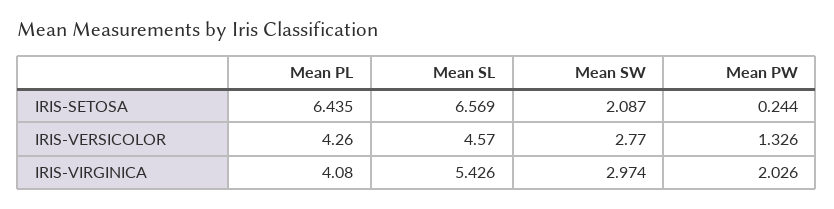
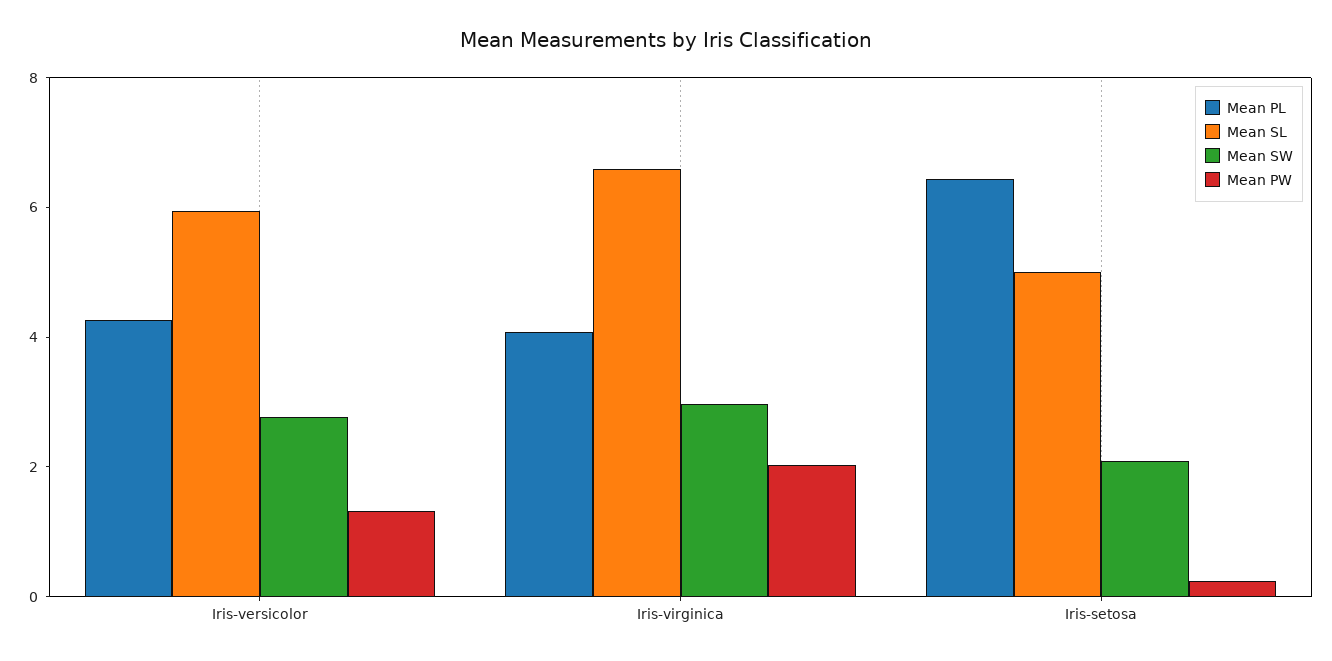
  {
    "Mean PL": {
      "IRIS-SETOSA": 6.435,
      "IRIS-VERSICOLOR": 4.26,
      "IRIS-VIRGINICA": 4.08
    },
    "Mean SL": {
-     "IRIS-SETOSA": 6.569,
+     "IRIS-SETOSA": 5,
-     "IRIS-VERSICOLOR": 4.57,
+     "IRIS-VERSICOLOR": 6,
-     "IRIS-VIRGINICA": 5.426
+     "IRIS-VIRGINICA": 6.5
    },
    "Mean SW": {
      "IRIS-SETOSA": 2.087,
      "IRIS-VERSICOLOR": 2.77,
      "IRIS-VIRGINICA": 2.974
    },
    "Mean PW": {
      "IRIS-SETOSA": 0.244,
      "IRIS-VERSICOLOR": 1.326,
      "IRIS-VIRGINICA": 2.026
    }
  }

